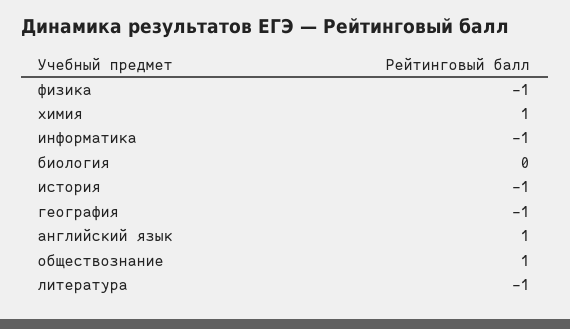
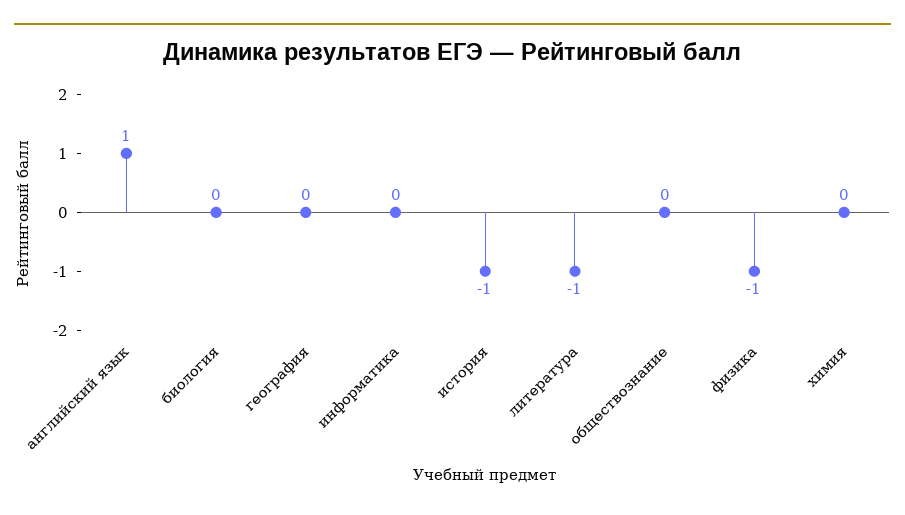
  {
    "физика": -1,
-   "химия": 1,
+   "химия": 0,
-   "информатика": -1,
+   "информатика": 0,
    "биология": 0,
    "история": -1,
-   "география": -1,
+   "география": 0,
    "английский язык": 1,
-   "обществознание": 1,
+   "обществознание": 0,
    "литература": -1
  }

